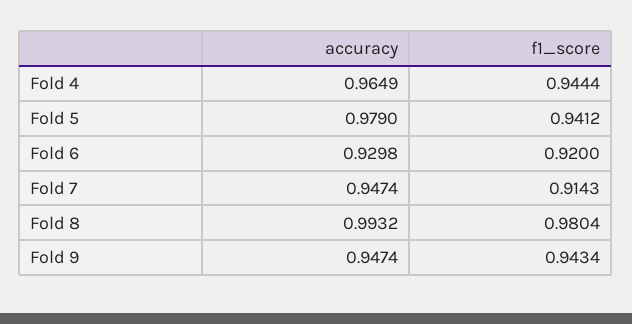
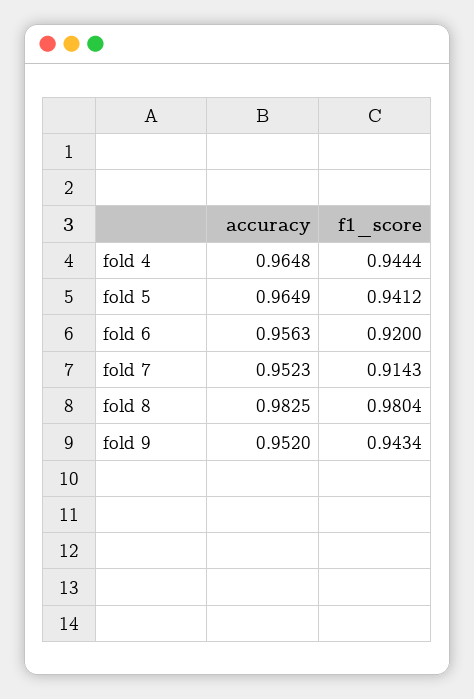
  {
    "accuracy": {
-     "Fold 4": 0.9649,
+     "Fold 4": 0.9648,
-     "Fold 5": 0.979,
+     "Fold 5": 0.9649,
-     "Fold 6": 0.9298,
+     "Fold 6": 0.9563,
-     "Fold 7": 0.9474,
+     "Fold 7": 0.9523,
-     "Fold 8": 0.9932,
+     "Fold 8": 0.9825,
-     "Fold 9": 0.9474
+     "Fold 9": 0.952
    },
    "f1_score": {
      "Fold 4": 0.9444,
      "Fold 5": 0.9412,
      "Fold 6": 0.92,
      "Fold 7": 0.9143,
      "Fold 8": 0.9804,
      "Fold 9": 0.9434
    }
  }

